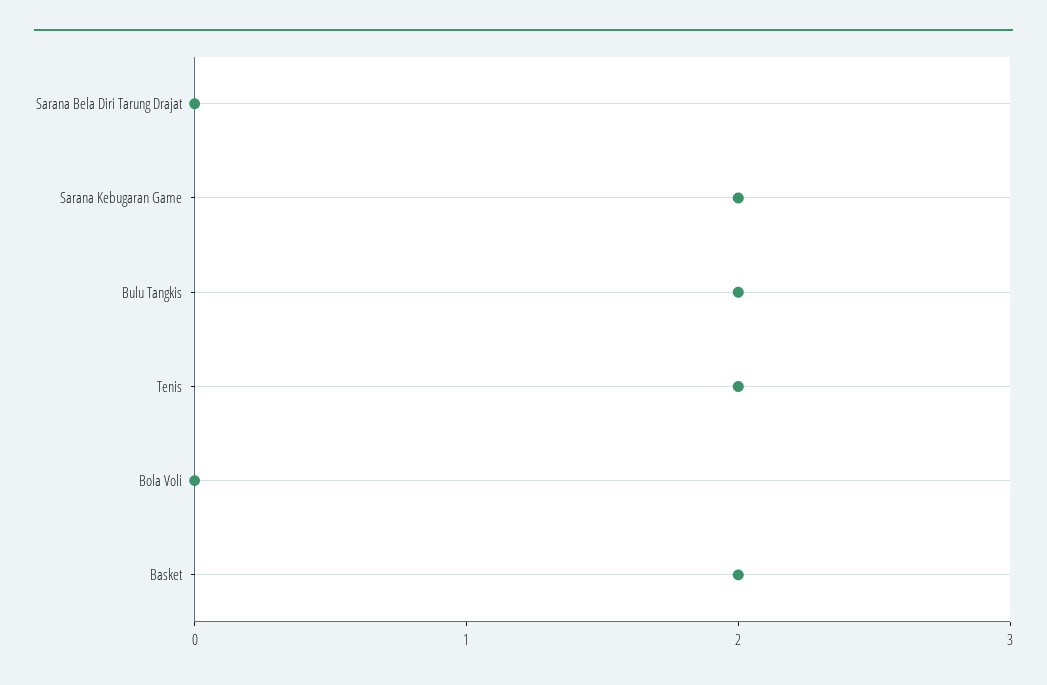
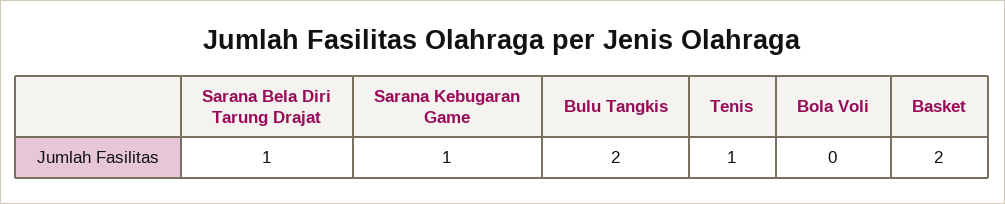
  {
-   "Sarana Bela Diri Tarung Drajat": 0,
+   "Sarana Bela Diri Tarung Drajat": 1,
-   "Sarana Kebugaran Game": 2,
+   "Sarana Kebugaran Game": 1,
    "Bulu Tangkis": 2,
-   "Tenis": 2,
+   "Tenis": 1,
    "Bola Voli": 0,
    "Basket": 2
  }

